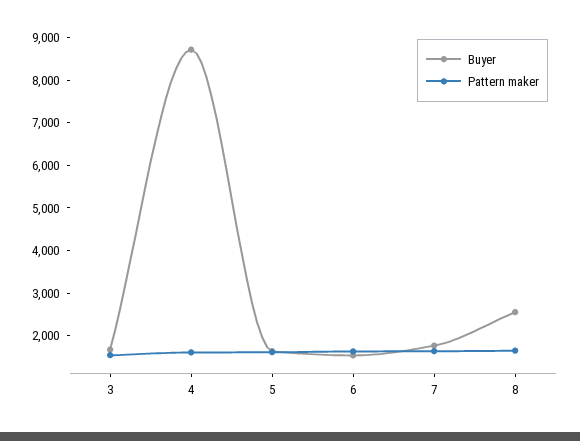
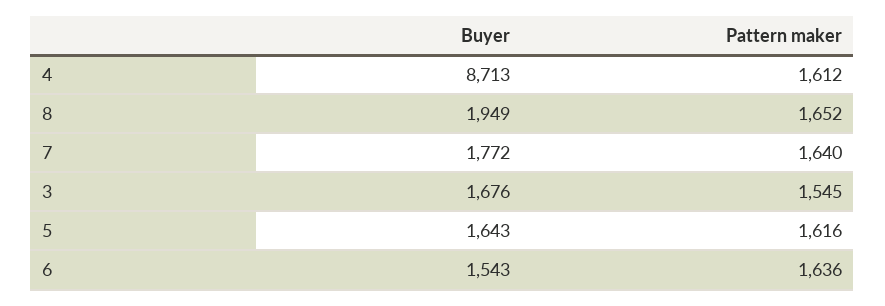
  {
    "Buyer": {
      "3": 1676,
      "4": 8713,
      "5": 1643,
      "6": 1543,
      "7": 1772,
-     "8": 2600
+     "8": 1949
    },
    "Pattern maker": {
      "3": 1545,
      "4": 1612,
      "5": 1616,
      "6": 1636,
      "7": 1640,
      "8": 1652
    }
  }

